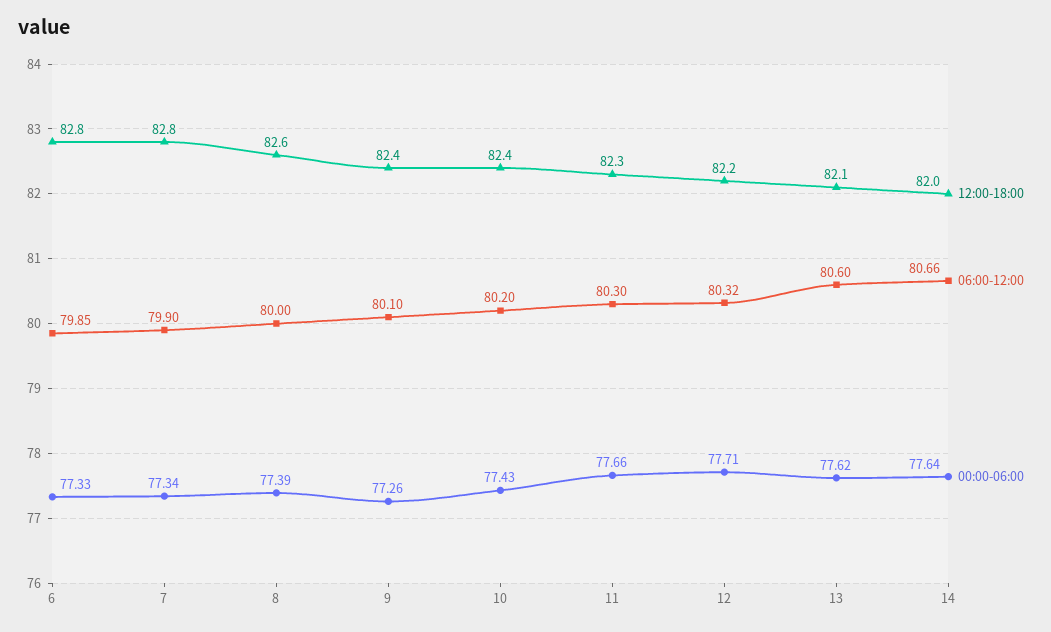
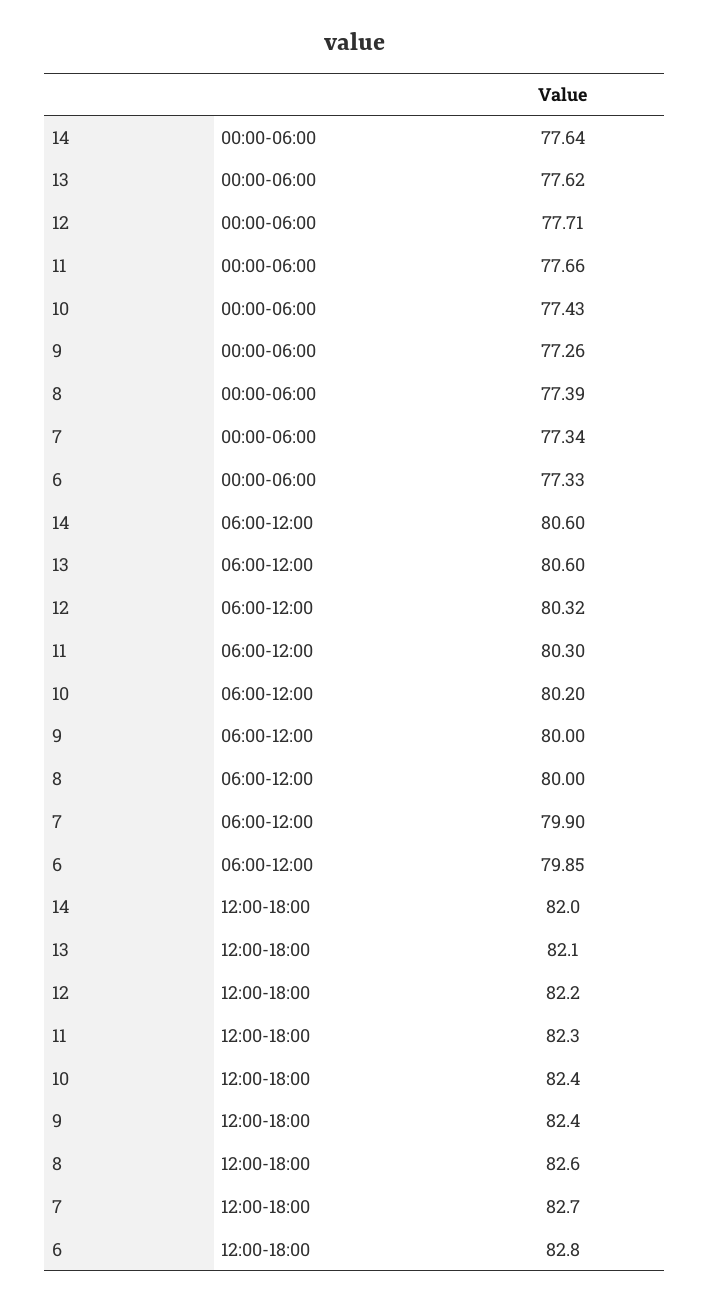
  {
    "12:00-18:00": {
      "6": 82.8,
-     "7": 82.8,
+     "7": 82.7,
      "8": 82.6,
      "9": 82.4,
      "10": 82.4,
      "11": 82.3,
      "12": 82.2,
      "13": 82.1,
      "14": 82
    },
    "06:00-12:00": {
      "6": 79.85,
      "7": 79.9,
      "8": 80,
-     "9": 80.1,
+     "9": 80,
      "10": 80.2,
      "11": 80.3,
      "12": 80.32,
      "13": 80.6,
-     "14": 80.66
+     "14": 80.6
    },
    "00:00-06:00": {
      "6": 77.33,
      "7": 77.34,
      "8": 77.39,
      "9": 77.26,
      "10": 77.43,
      "11": 77.66,
      "12": 77.71,
      "13": 77.62,
      "14": 77.64
    }
  }

